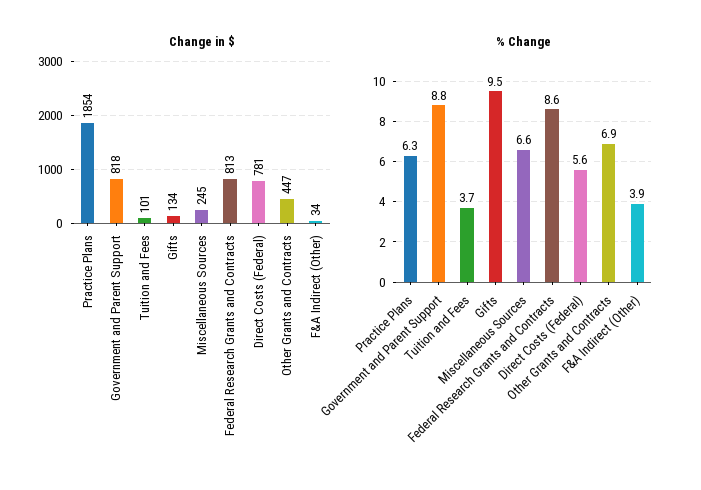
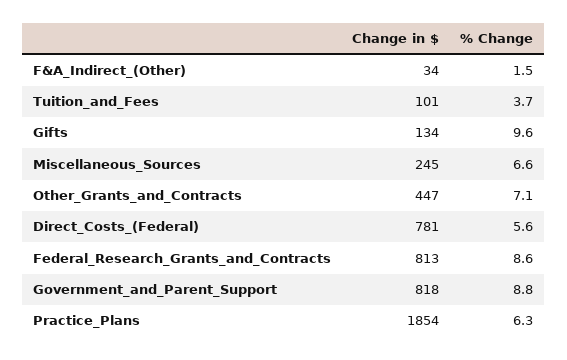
  {
    "Change in $": {
      "Practice Plans": 1854,
      "Government and Parent Support": 818,
      "Tuition and Fees": 101,
      "Gifts": 134,
      "Miscellaneous Sources": 245,
      "Federal Research Grants and Contracts": 813,
      "Direct Costs (Federal)": 781,
      "Other Grants and Contracts": 447,
      "F&A Indirect (Other)": 34
    },
    "% Change": {
      "Practice Plans": 6.3,
      "Government and Parent Support": 8.8,
      "Tuition and Fees": 3.7,
-     "Gifts": 9.5,
+     "Gifts": 9.6,
      "Miscellaneous Sources": 6.6,
      "Federal Research Grants and Contracts": 8.6,
      "Direct Costs (Federal)": 5.6,
-     "Other Grants and Contracts": 6.9,
+     "Other Grants and Contracts": 7.1,
-     "F&A Indirect (Other)": 3.9
+     "F&A Indirect (Other)": 1.5
    }
  }

